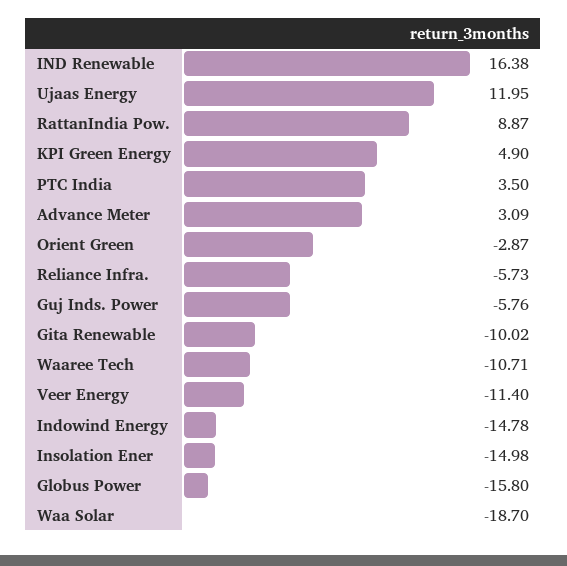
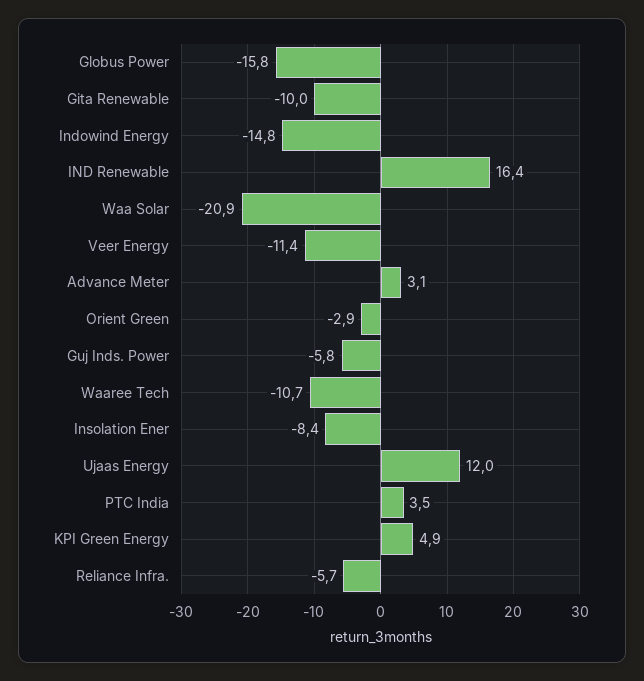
  {
    "IND Renewable": 16.38,
    "Ujaas Energy": 11.95,
-   "RattanIndia Pow.": 8.87,
    "KPI Green Energy": 4.9,
    "PTC India": 3.5,
    "Advance Meter": 3.09,
    "Orient Green": -2.87,
    "Reliance Infra.": -5.73,
    "Guj Inds. Power": -5.76,
    "Gita Renewable": -10.02,
    "Waaree Tech": -10.71,
    "Veer Energy": -11.4,
    "Indowind Energy": -14.78,
-   "Insolation Ener": -14.98,
+   "Insolation Ener": -8.4,
    "Globus Power": -15.8,
-   "Waa Solar": -18.7
+   "Waa Solar": -20.9
  }

